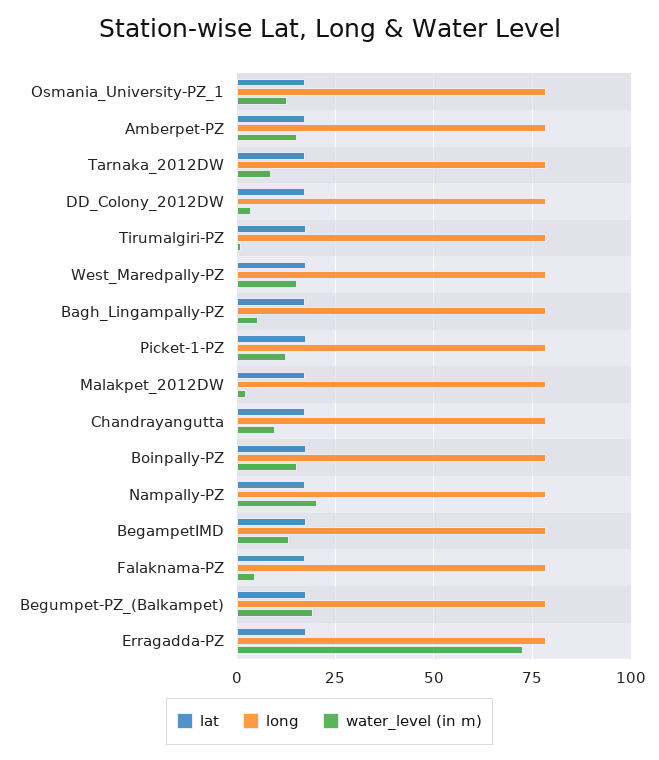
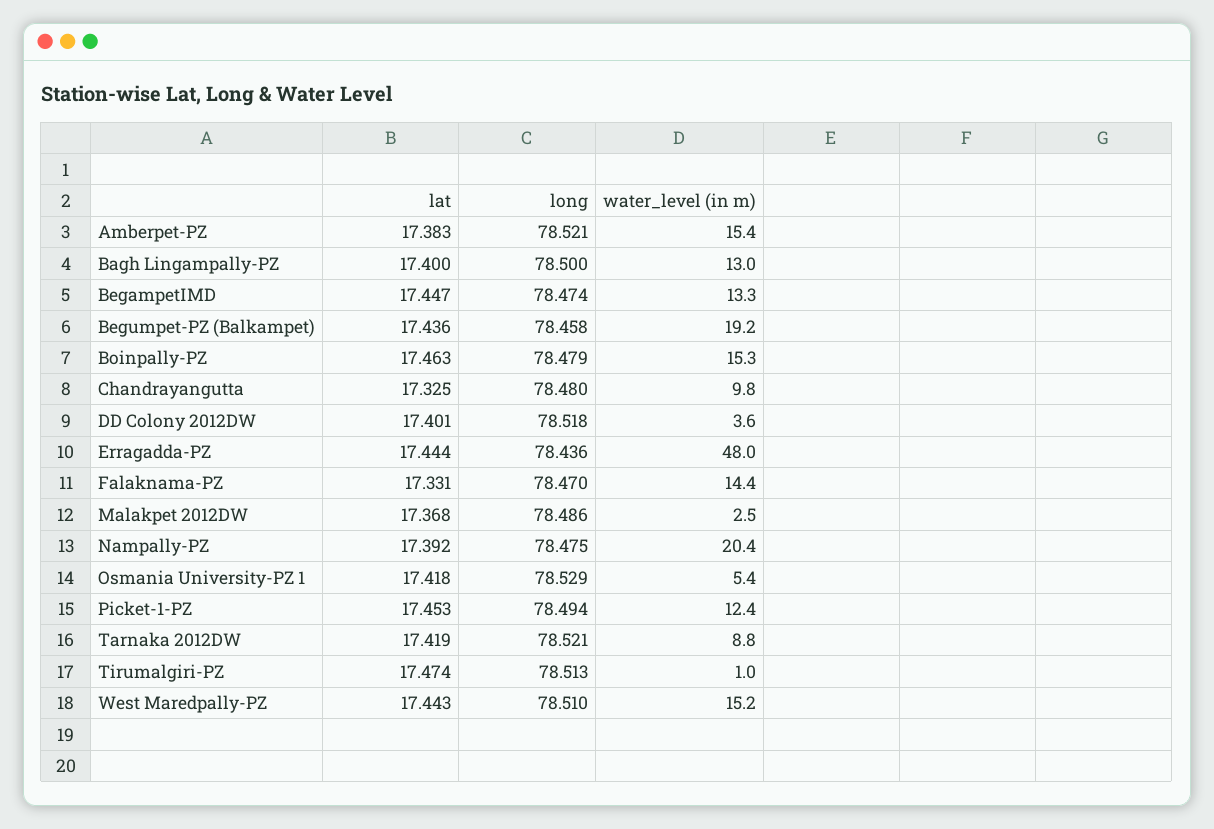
  {
    "lat": {
      "Osmania_University-PZ_1": 17.418,
      "Amberpet-PZ": 17.383,
      "Tarnaka_2012DW": 17.419,
      "DD_Colony_2012DW": 17.401,
      "Tirumalgiri-PZ": 17.474,
      "West_Maredpally-PZ": 17.443,
      "Bagh_Lingampally-PZ": 17.4,
      "Picket-1-PZ": 17.453,
      "Malakpet_2012DW": 17.368,
      "Chandrayangutta": 17.325,
      "Boinpally-PZ": 17.463,
      "Nampally-PZ": 17.392,
      "BegampetIMD": 17.447,
      "Falaknama-PZ": 17.331,
      "Begumpet-PZ_(Balkampet)": 17.436,
      "Erragadda-PZ": 17.444
    },
    "long": {
      "Osmania_University-PZ_1": 78.529,
      "Amberpet-PZ": 78.521,
      "Tarnaka_2012DW": 78.521,
      "DD_Colony_2012DW": 78.518,
      "Tirumalgiri-PZ": 78.513,
      "West_Maredpally-PZ": 78.51,
      "Bagh_Lingampally-PZ": 78.5,
      "Picket-1-PZ": 78.494,
      "Malakpet_2012DW": 78.486,
      "Chandrayangutta": 78.48,
      "Boinpally-PZ": 78.479,
      "Nampally-PZ": 78.475,
      "BegampetIMD": 78.474,
      "Falaknama-PZ": 78.47,
      "Begumpet-PZ_(Balkampet)": 78.458,
      "Erragadda-PZ": 78.436
    },
    "water_level (in m)": {
-     "Osmania_University-PZ_1": 12.5,
+     "Osmania_University-PZ_1": 5.4,
      "Amberpet-PZ": 15.4,
      "Tarnaka_2012DW": 8.8,
      "DD_Colony_2012DW": 3.6,
      "Tirumalgiri-PZ": 1,
      "West_Maredpally-PZ": 15.2,
-     "Bagh_Lingampally-PZ": 5,
+     "Bagh_Lingampally-PZ": 13,
      "Picket-1-PZ": 12.4,
      "Malakpet_2012DW": 2.5,
      "Chandrayangutta": 9.8,
      "Boinpally-PZ": 15.3,
      "Nampally-PZ": 20.4,
      "BegampetIMD": 13.3,
-     "Falaknama-PZ": 5,
+     "Falaknama-PZ": 14.4,
      "Begumpet-PZ_(Balkampet)": 19.2,
-     "Erragadda-PZ": 72.5
+     "Erragadda-PZ": 48
    }
  }

